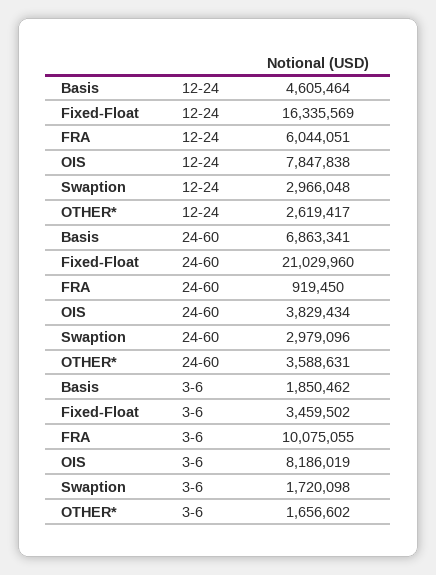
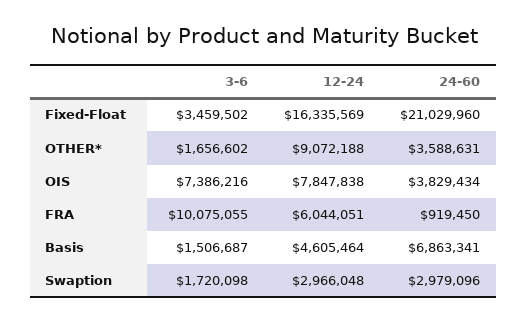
  {
    "Basis": {
      "12-24": 4605464,
      "24-60": 6863341,
-     "3-6": 1850462
+     "3-6": 1506687
    },
    "Fixed-Float": {
      "12-24": 16335569,
      "24-60": 21029960,
      "3-6": 3459502
    },
    "FRA": {
      "12-24": 6044051,
      "24-60": 919450,
      "3-6": 10075055
    },
    "OIS": {
      "12-24": 7847838,
      "24-60": 3829434,
-     "3-6": 8186019
+     "3-6": 7386216
    },
    "Swaption": {
      "12-24": 2966048,
      "24-60": 2979096,
      "3-6": 1720098
    },
    "OTHER*": {
-     "12-24": 2619417,
+     "12-24": 9072188,
      "24-60": 3588631,
      "3-6": 1656602
    }
  }

